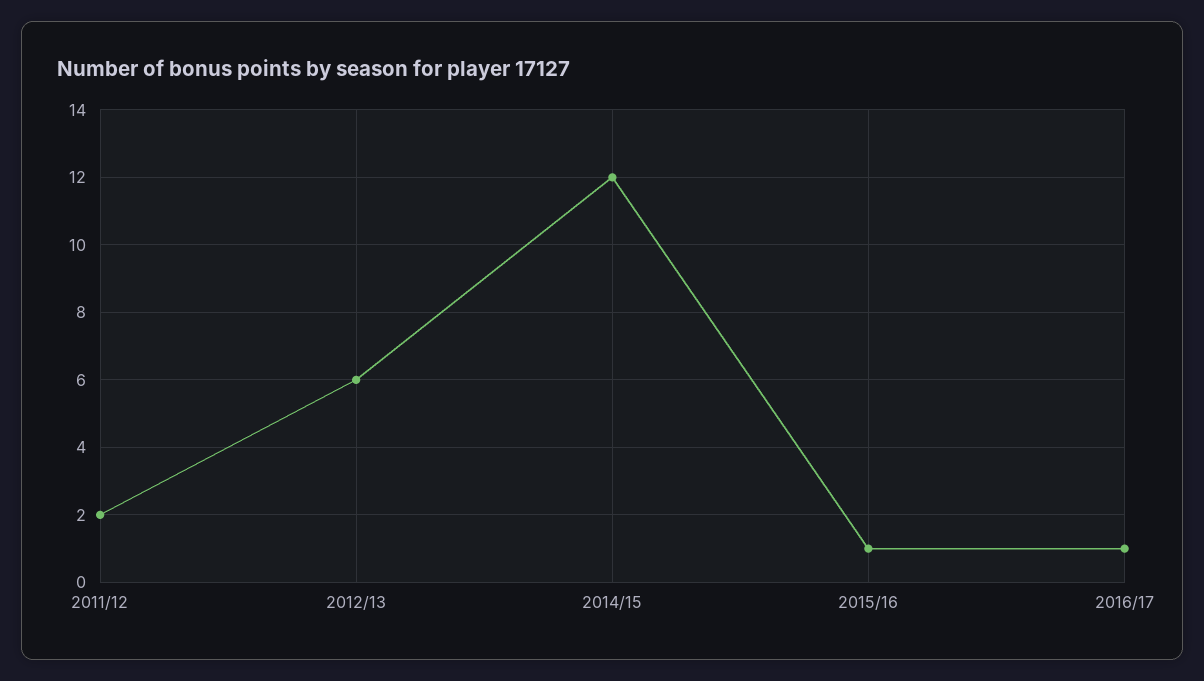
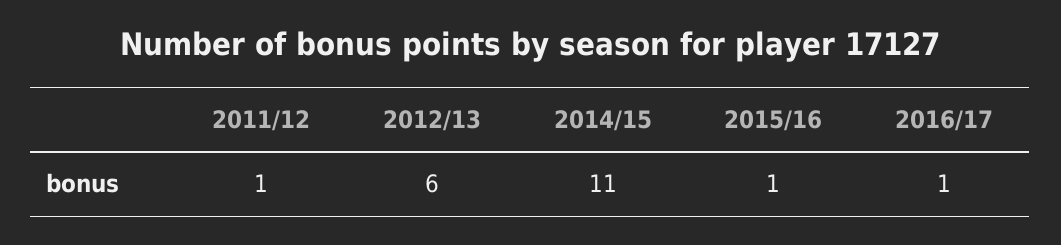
  {
-   "2011/12": 2,
+   "2011/12": 1,
    "2012/13": 6,
-   "2014/15": 12,
+   "2014/15": 11,
    "2015/16": 1,
    "2016/17": 1
  }

